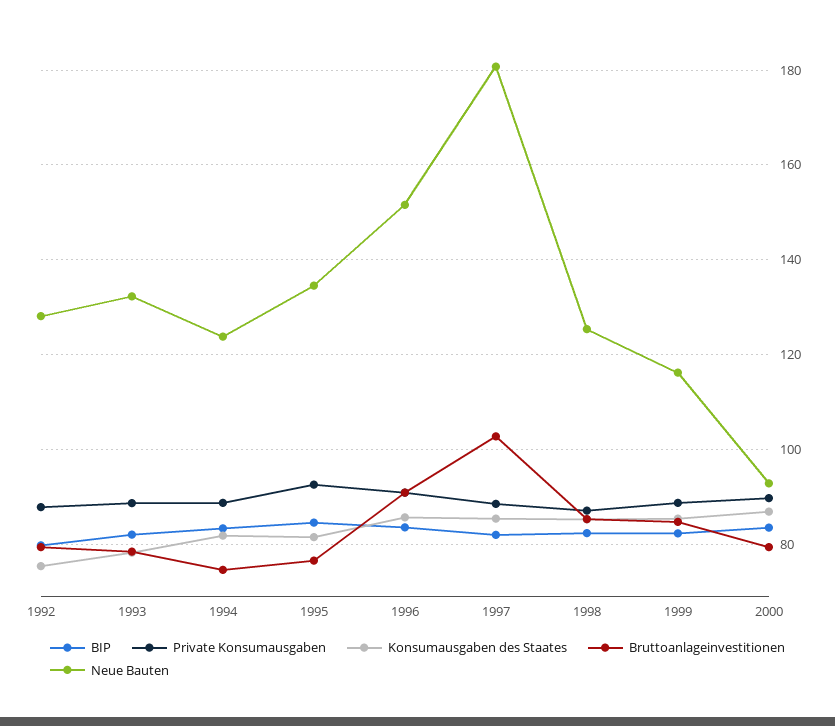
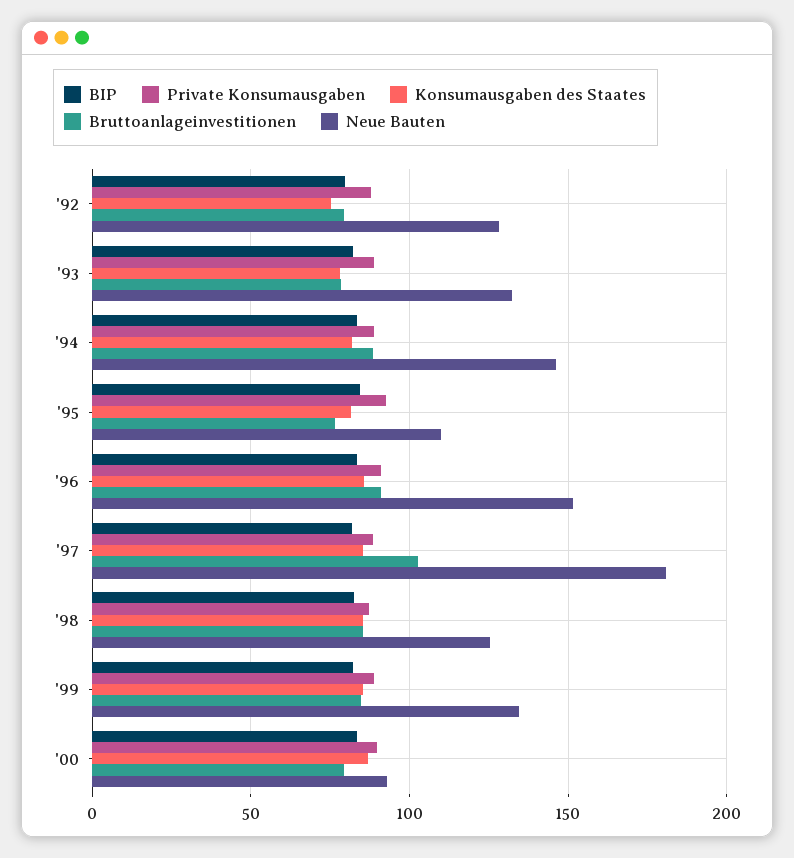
  {
    "BIP": {
      "1992": 80,
      "1993": 82,
      "1994": 84,
      "1995": 84,
      "1996": 84,
      "1997": 82,
      "1998": 82,
      "1999": 82,
      "2000": 84
    },
    "Private Konsumausgaben": {
      "1992": 88,
      "1993": 88,
      "1994": 88,
      "1995": 92,
      "1996": 90,
      "1997": 88,
      "1998": 88,
      "1999": 88,
      "2000": 90
    },
    "Konsumausgaben des Staates": {
      "1992": 76,
      "1993": 78,
      "1994": 82,
      "1995": 82,
      "1996": 86,
      "1997": 86,
      "1998": 86,
      "1999": 86,
      "2000": 86
    },
    "Bruttoanlageinvestitionen": {
      "1992": 80,
      "1993": 78,
-     "1994": 74,
+     "1994": 90,
      "1995": 76,
      "1996": 90,
      "1997": 102,
      "1998": 86,
      "1999": 84,
      "2000": 80
    },
    "Neue Bauten": {
      "1992": 128,
      "1993": 132,
-     "1994": 124,
+     "1994": 145,
-     "1995": 134,
+     "1995": 110,
      "1996": 152,
      "1997": 180,
      "1998": 126,
-     "1999": 116,
+     "1999": 135,
      "2000": 92
    }
  }

